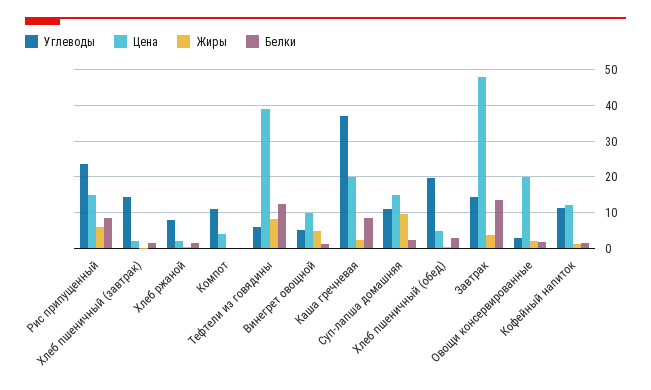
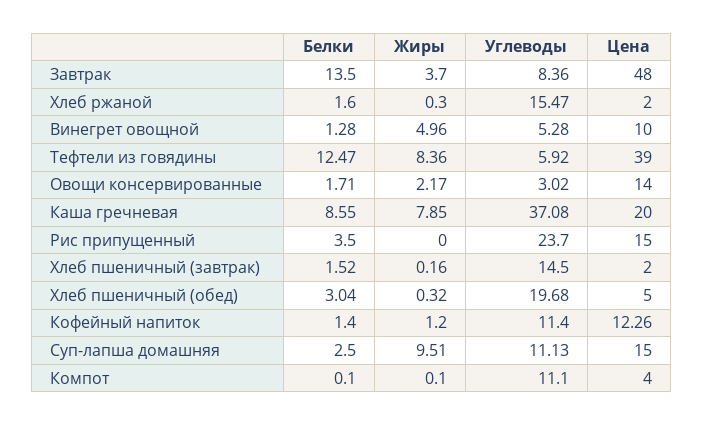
  {
    "Углеводы": {
      "Рис припущенный": 23.7,
      "Хлеб пшеничный (завтрак)": 14.5,
-     "Хлеб ржаной": 8,
+     "Хлеб ржаной": 15.47,
      "Компот": 11.1,
      "Тефтели из говядины": 5.92,
      "Винегрет овощной": 5.28,
      "Каша гречневая": 37.08,
      "Суп-лапша домашняя": 11.13,
      "Хлеб пшеничный (обед)": 19.68,
-     "Завтрак": 14,
+     "Завтрак": 8.36,
      "Овощи консервированные": 3.02,
      "Кофейный напиток": 11.4
    },
    "Цена": {
      "Рис припущенный": 15,
      "Хлеб пшеничный (завтрак)": 2,
      "Хлеб ржаной": 2,
      "Компот": 4,
      "Тефтели из говядины": 39,
      "Винегрет овощной": 10,
      "Каша гречневая": 20,
      "Суп-лапша домашняя": 15,
      "Хлеб пшеничный (обед)": 5,
      "Завтрак": 48,
-     "Овощи консервированные": 20,
+     "Овощи консервированные": 14,
      "Кофейный напиток": 12.26
    },
    "Жиры": {
-     "Рис припущенный": 6,
+     "Рис припущенный": 0,
      "Хлеб пшеничный (завтрак)": 0.16,
      "Хлеб ржаной": 0.3,
      "Компот": 0.1,
      "Тефтели из говядины": 8.36,
      "Винегрет овощной": 4.96,
-     "Каша гречневая": 2,
+     "Каша гречневая": 7.85,
      "Суп-лапша домашняя": 9.51,
      "Хлеб пшеничный (обед)": 0.32,
      "Завтрак": 3.7,
      "Овощи консервированные": 2.17,
      "Кофейный напиток": 1.2
    },
    "Белки": {
-     "Рис припущенный": 8,
+     "Рис припущенный": 3.5,
      "Хлеб пшеничный (завтрак)": 1.52,
      "Хлеб ржаной": 1.6,
      "Компот": 0.1,
      "Тефтели из говядины": 12.47,
      "Винегрет овощной": 1.28,
      "Каша гречневая": 8.55,
      "Суп-лапша домашняя": 2.5,
      "Хлеб пшеничный (обед)": 3.04,
      "Завтрак": 13.5,
      "Овощи консервированные": 1.71,
      "Кофейный напиток": 1.4
    }
  }

